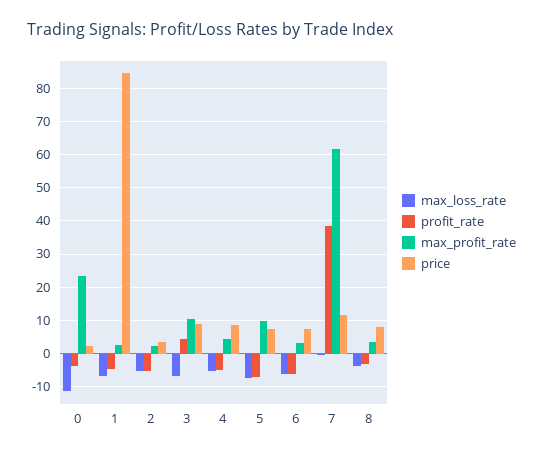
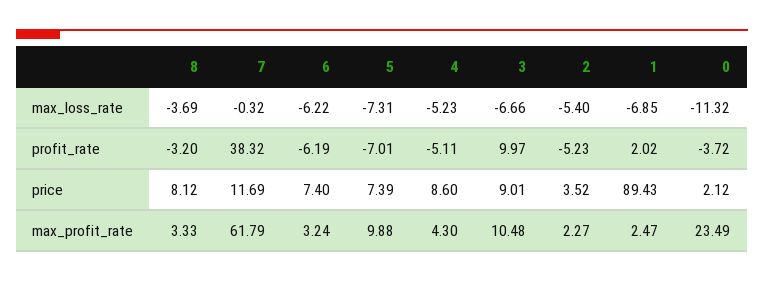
  {
    "max_loss_rate": {
      "0": -11.32,
      "1": -6.85,
      "2": -5.4,
      "3": -6.66,
      "4": -5.23,
      "5": -7.31,
      "6": -6.22,
      "7": -0.32,
      "8": -3.69
    },
    "profit_rate": {
      "0": -3.72,
-     "1": -4,
+     "1": 2.02,
      "2": -5.23,
-     "3": 4,
+     "3": 9.97,
      "4": -5.11,
      "5": -7.01,
      "6": -6.19,
      "7": 38.32,
      "8": -3.2
    },
    "max_profit_rate": {
      "0": 23.49,
      "1": 2.47,
      "2": 2.27,
      "3": 10.48,
      "4": 4.3,
      "5": 9.88,
      "6": 3.24,
      "7": 61.79,
      "8": 3.33
    },
    "price": {
      "0": 2.12,
-     "1": 84,
+     "1": 89.43,
      "2": 3.52,
      "3": 9.01,
      "4": 8.6,
      "5": 7.39,
      "6": 7.4,
      "7": 11.69,
      "8": 8.12
    }
  }

